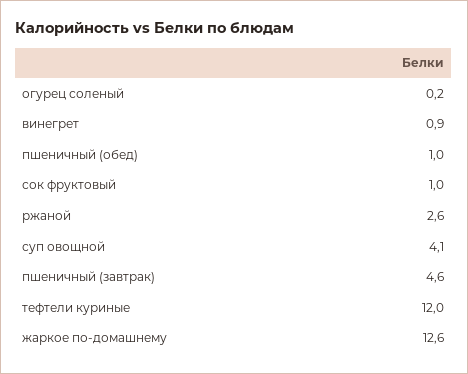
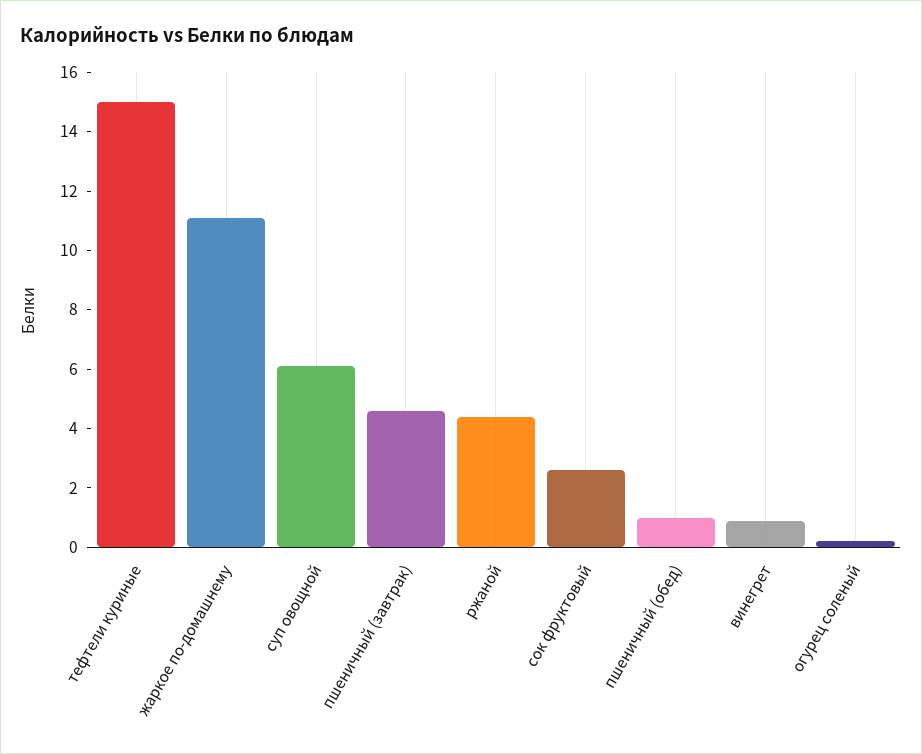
  {
    "огурец соленый": 0.2,
    "винегрет": 0.9,
    "пшеничный (обед)": 1,
-   "сок фруктовый": 1,
+   "сок фруктовый": 2.5,
-   "ржаной": 2.6,
+   "ржаной": 4.5,
-   "суп овощной": 4.1,
+   "суп овощной": 6,
    "пшеничный (завтрак)": 4.6,
-   "тефтели куриные": 12,
+   "тефтели куриные": 15,
-   "жаркое по-домашнему": 12.6
+   "жаркое по-домашнему": 11
  }

